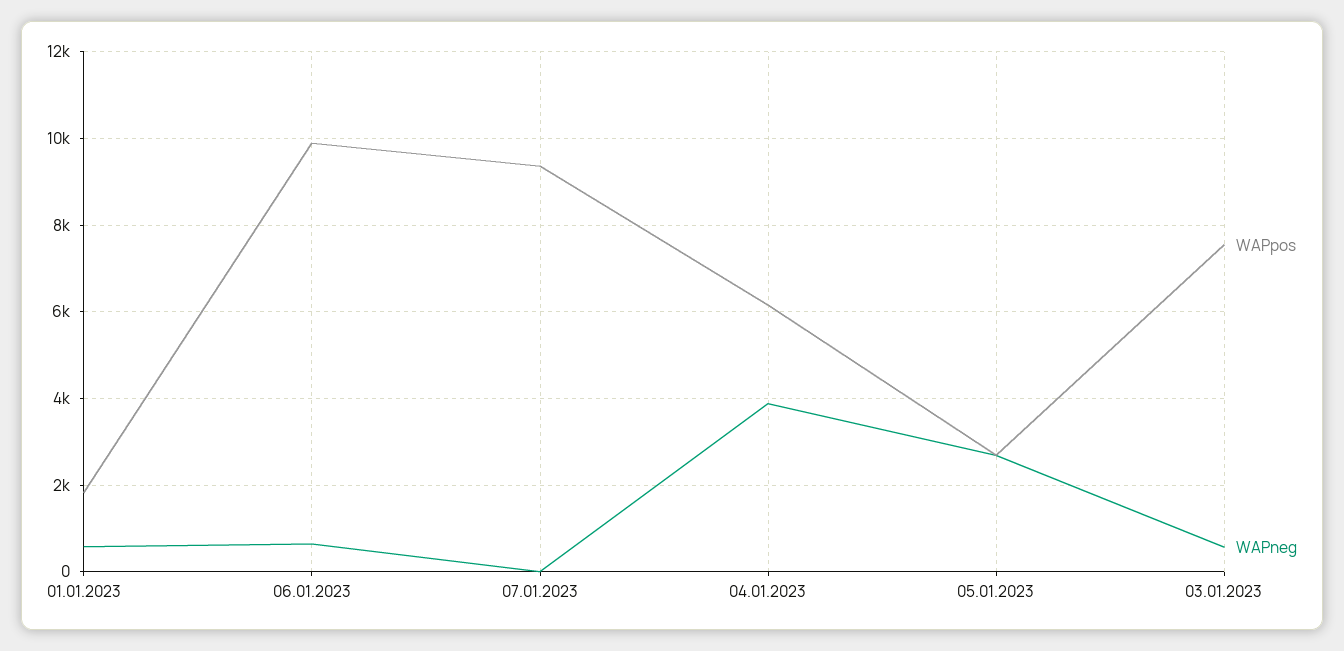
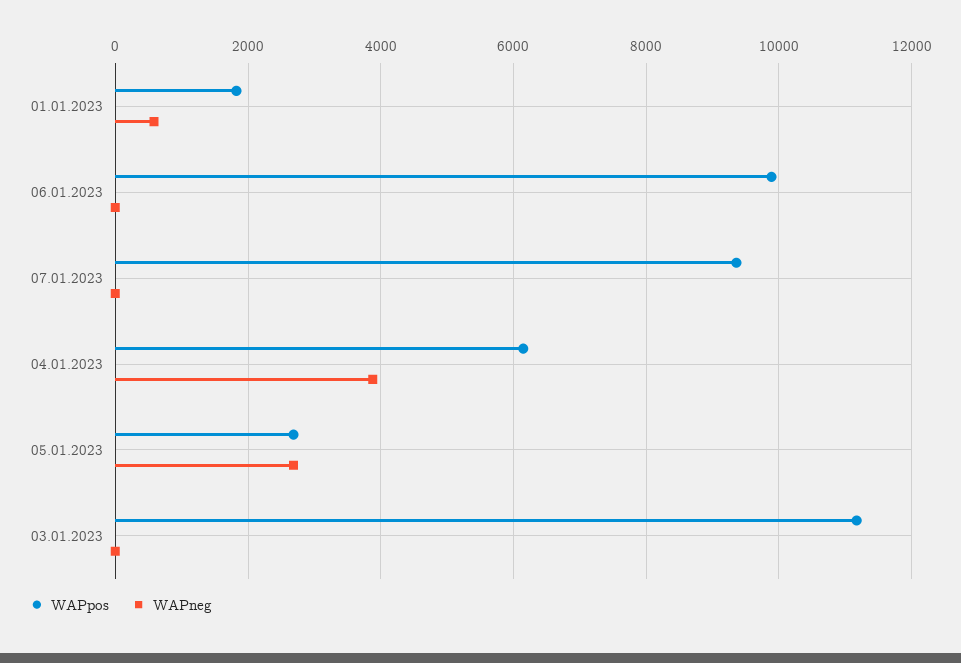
  {
    "WAPpos": {
      "01.01.2023": 1800,
      "06.01.2023": 9800,
      "07.01.2023": 9400,
      "04.01.2023": 6200,
      "05.01.2023": 2600,
-     "03.01.2023": 7600
+     "03.01.2023": 11200
    },
    "WAPneg": {
      "01.01.2023": 600,
-     "06.01.2023": 600,
+     "06.01.2023": 0,
      "07.01.2023": 0,
      "04.01.2023": 3800,
      "05.01.2023": 2600,
-     "03.01.2023": 600
+     "03.01.2023": 0
    }
  }

